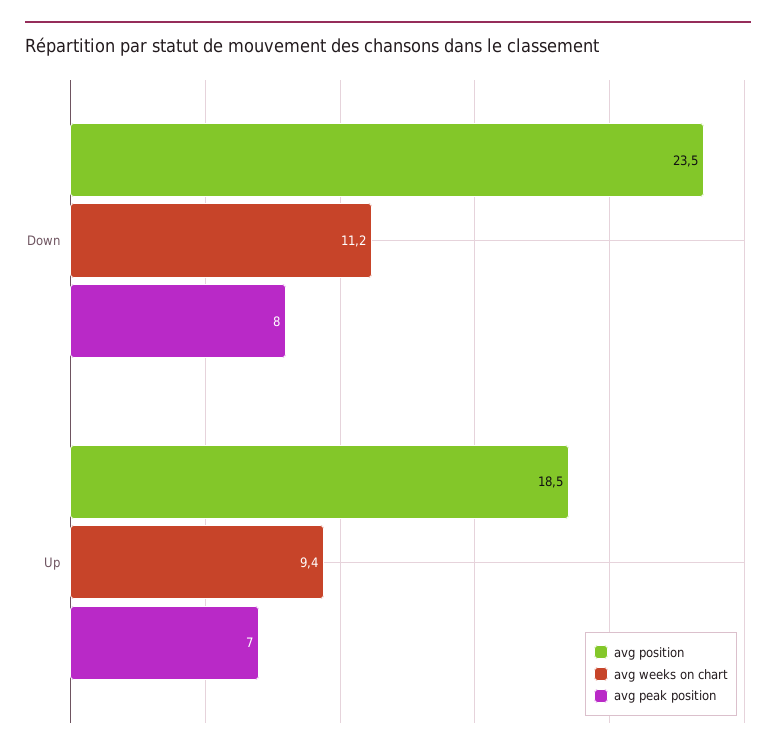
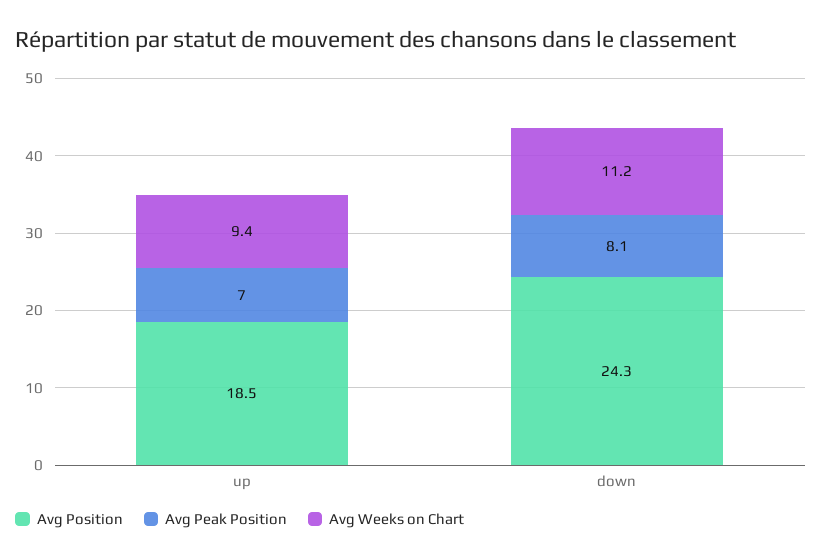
  {
    "avg position": {
-     "Down": 23.5,
+     "Down": 24.3,
      "Up": 18.5
    },
    "avg weeks on chart": {
      "Down": 11.2,
      "Up": 9.4
    },
    "avg peak position": {
-     "Down": 8,
+     "Down": 8.1,
      "Up": 7
    }
  }

